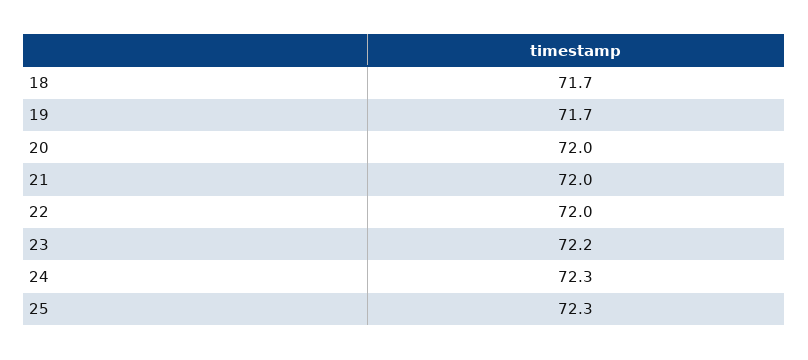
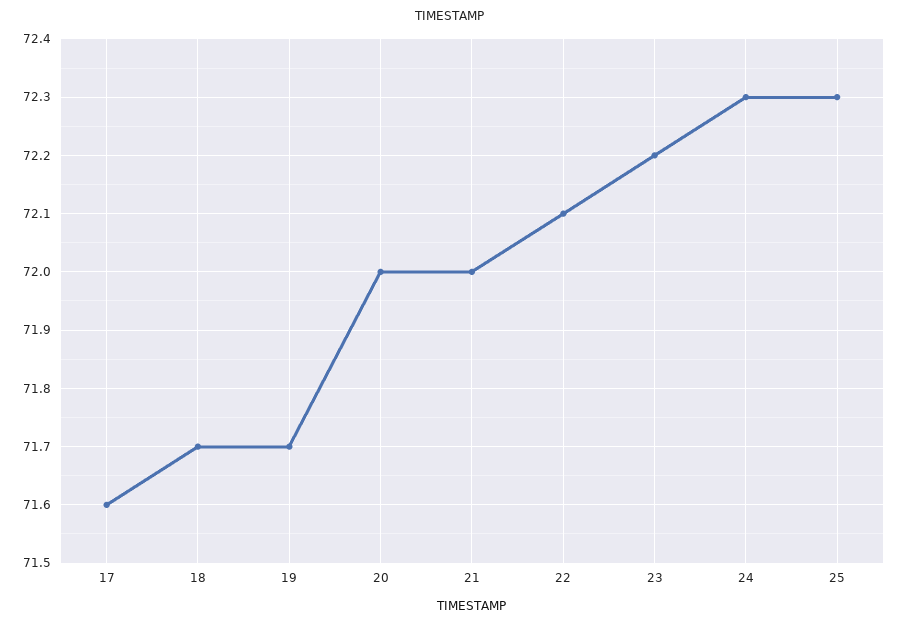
  {
    "18": 71.7,
    "19": 71.7,
    "20": 72,
    "21": 72,
-   "22": 72,
+   "22": 72.1,
    "23": 72.2,
    "24": 72.3,
-   "25": 72.3
+   "25": 72.3,
+   "17": 71.6
  }

